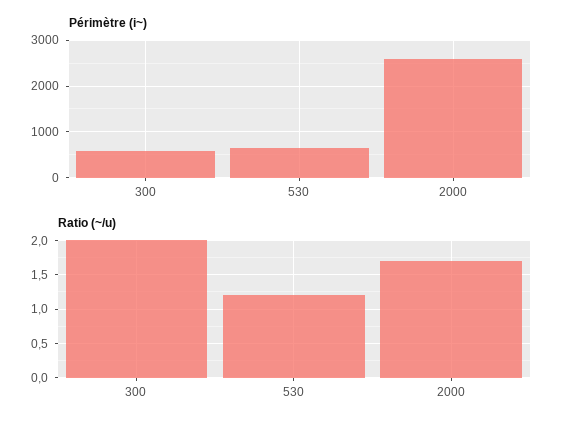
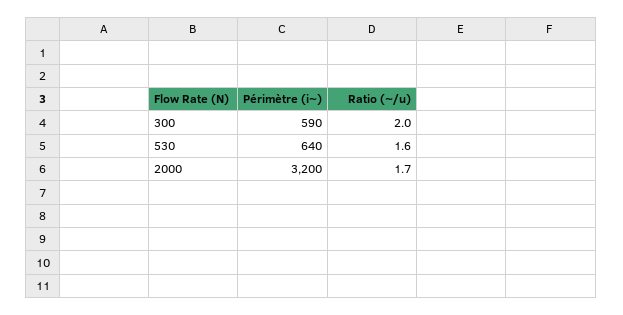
  {
    "Périmètre (i~)": {
      "300": 590,
      "530": 640,
-     "2000": 2600
+     "2000": 3200
    },
    "Ratio (~/u)": {
      "300": 2,
-     "530": 1.2,
+     "530": 1.6,
      "2000": 1.7
    }
  }

